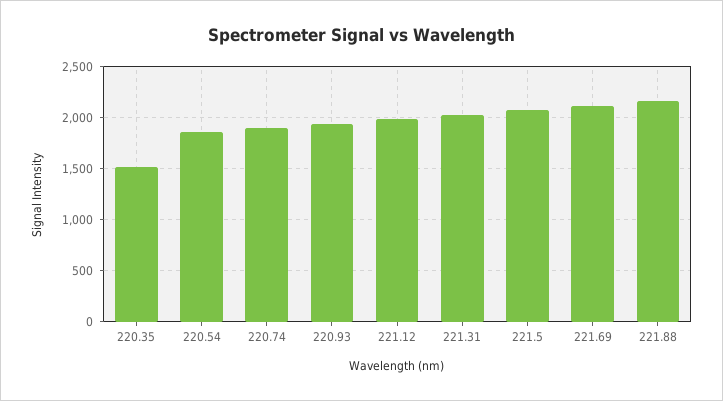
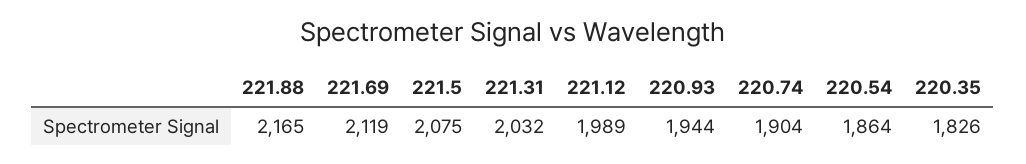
  {
-   "220.35": 1500,
+   "220.35": 1826,
    "220.54": 1864,
    "220.74": 1904,
    "220.93": 1944,
    "221.12": 1989,
    "221.31": 2032,
    "221.5": 2075,
    "221.69": 2119,
    "221.88": 2165
  }

